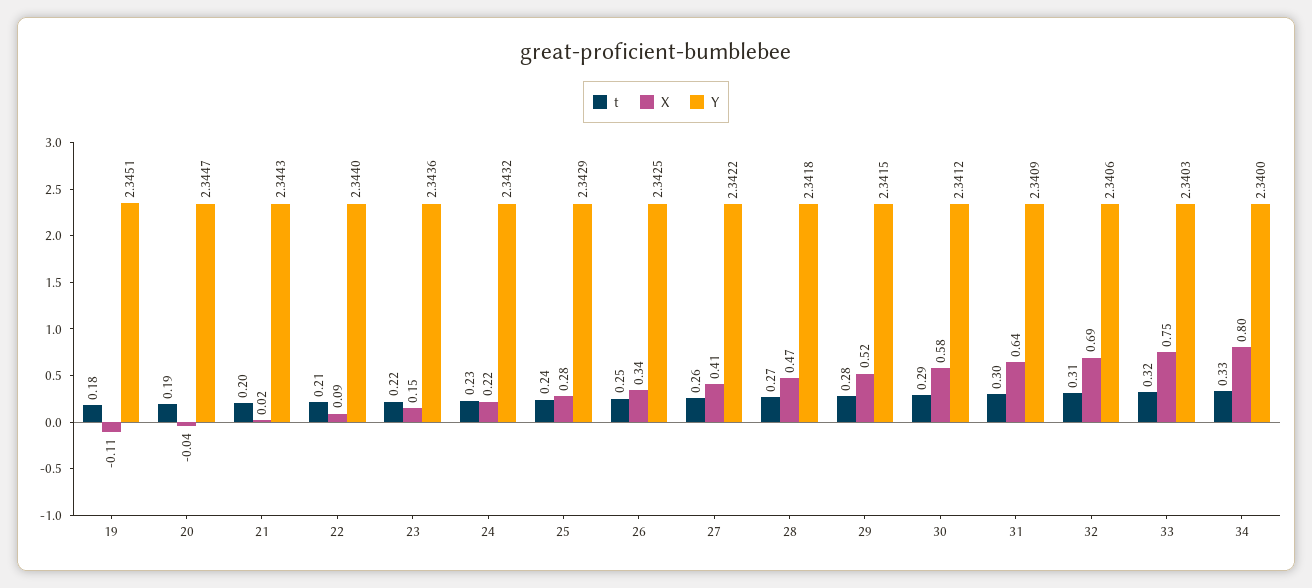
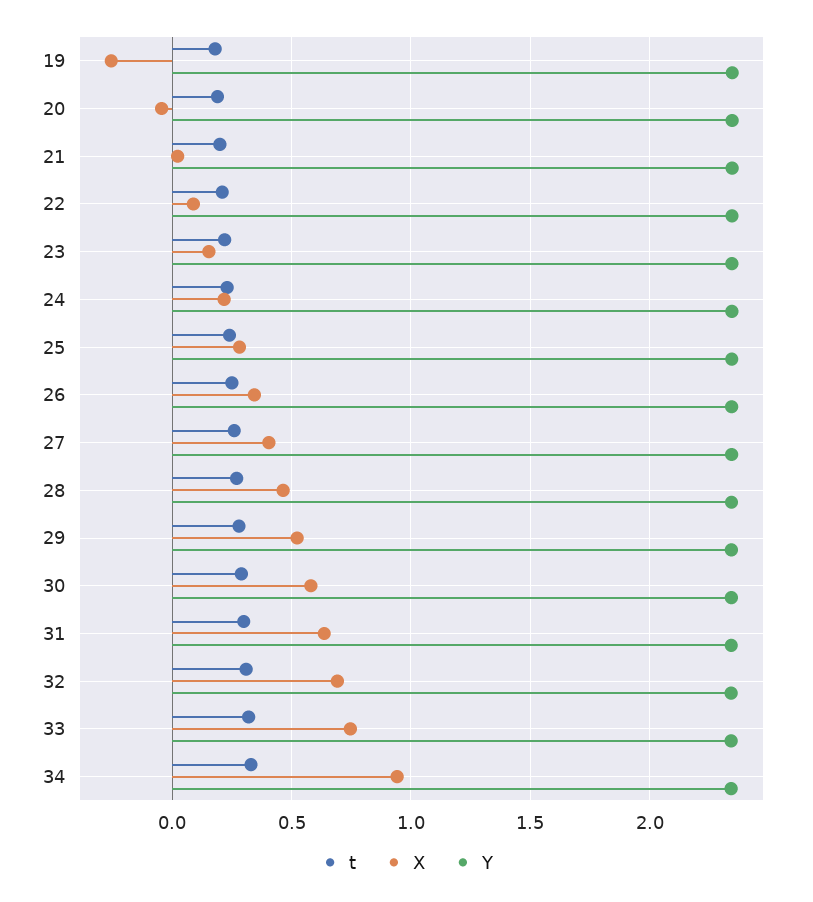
  {
    "t": {
      "19": 0.18,
      "20": 0.19,
      "21": 0.2,
      "22": 0.21,
      "23": 0.22,
      "24": 0.23,
      "25": 0.24,
      "26": 0.25,
      "27": 0.26,
      "28": 0.27,
      "29": 0.28,
      "30": 0.29,
      "31": 0.3,
      "32": 0.31,
      "33": 0.32,
      "34": 0.33
    },
    "X": {
-     "19": -0.11,
+     "19": -0.25,
      "20": -0.04,
      "21": 0.02,
      "22": 0.09,
      "23": 0.15,
      "24": 0.22,
      "25": 0.28,
      "26": 0.34,
      "27": 0.41,
      "28": 0.47,
      "29": 0.52,
      "30": 0.58,
      "31": 0.64,
      "32": 0.69,
      "33": 0.75,
-     "34": 0.8
+     "34": 0.95
    },
    "Y": {
      "19": 2.3451,
      "20": 2.3447,
      "21": 2.3443,
      "22": 2.344,
      "23": 2.3436,
      "24": 2.3432,
      "25": 2.3429,
      "26": 2.3425,
      "27": 2.3422,
      "28": 2.3418,
      "29": 2.3415,
      "30": 2.3412,
      "31": 2.3409,
      "32": 2.3406,
      "33": 2.3403,
      "34": 2.34
    }
  }

